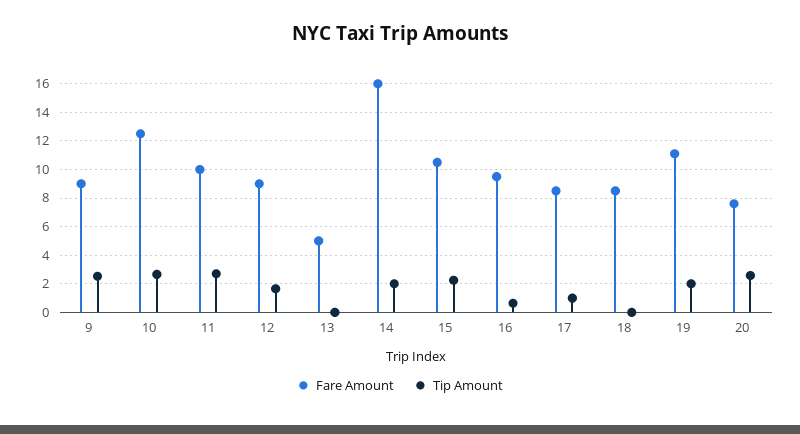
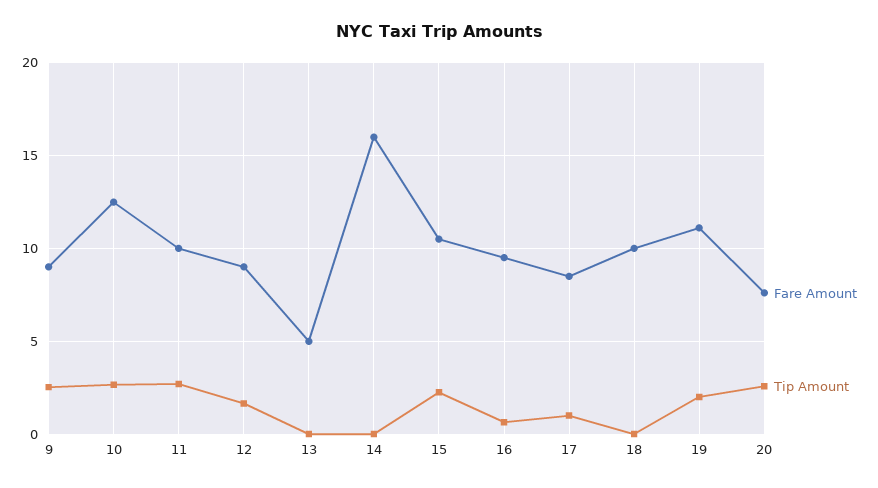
  {
    "Fare Amount": {
      "9": 9,
      "10": 12.5,
      "11": 10,
      "12": 9,
      "13": 5,
      "14": 16,
      "15": 10.5,
      "16": 9.5,
      "17": 8.5,
-     "18": 8.5,
+     "18": 10,
      "19": 11,
      "20": 7.5
    },
    "Tip Amount": {
      "9": 2.5,
      "10": 2.5,
      "11": 2.5,
      "12": 1.5,
      "13": 0,
-     "14": 2,
+     "14": 0,
      "15": 2.5,
      "16": 0.5,
      "17": 1,
      "18": 0,
      "19": 2,
      "20": 2.5
    }
  }

